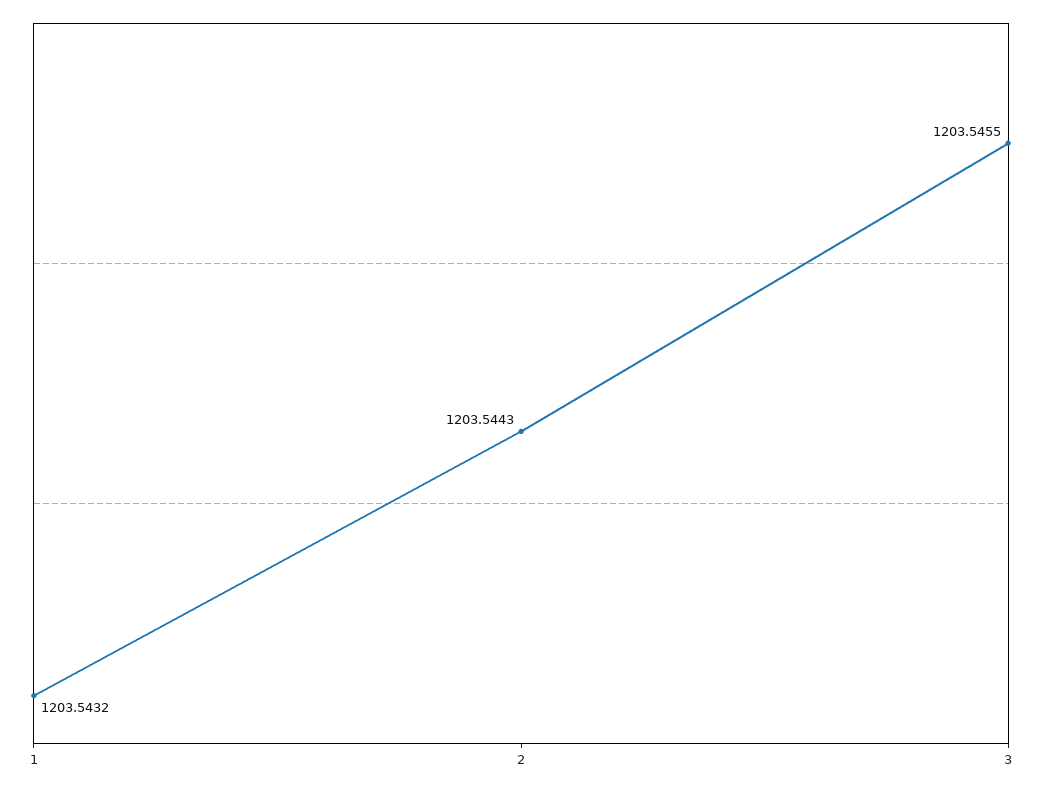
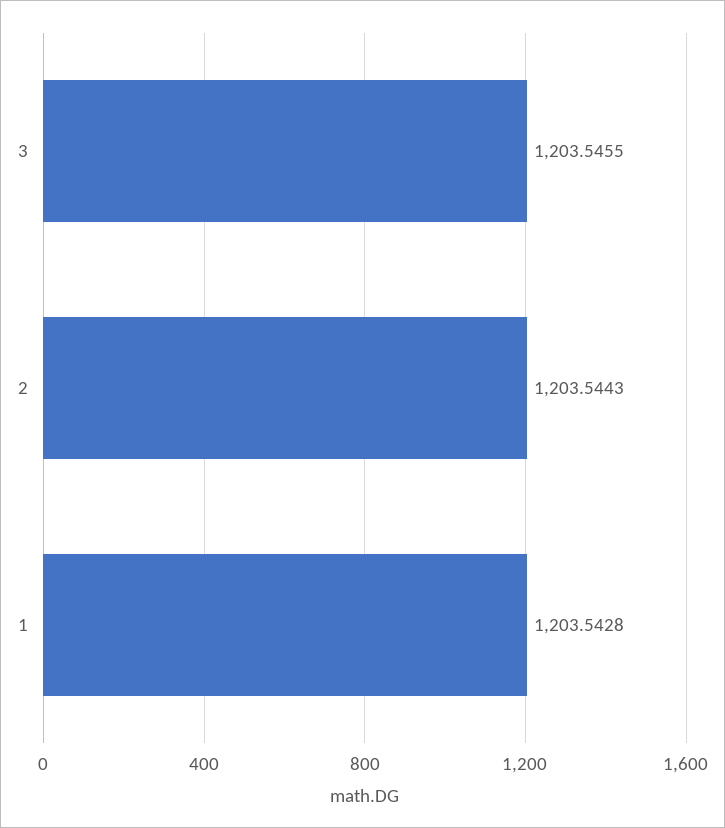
  {
-   "1": 1203.5432,
+   "1": 1203.5428,
    "2": 1203.5443,
    "3": 1203.5455
  }

